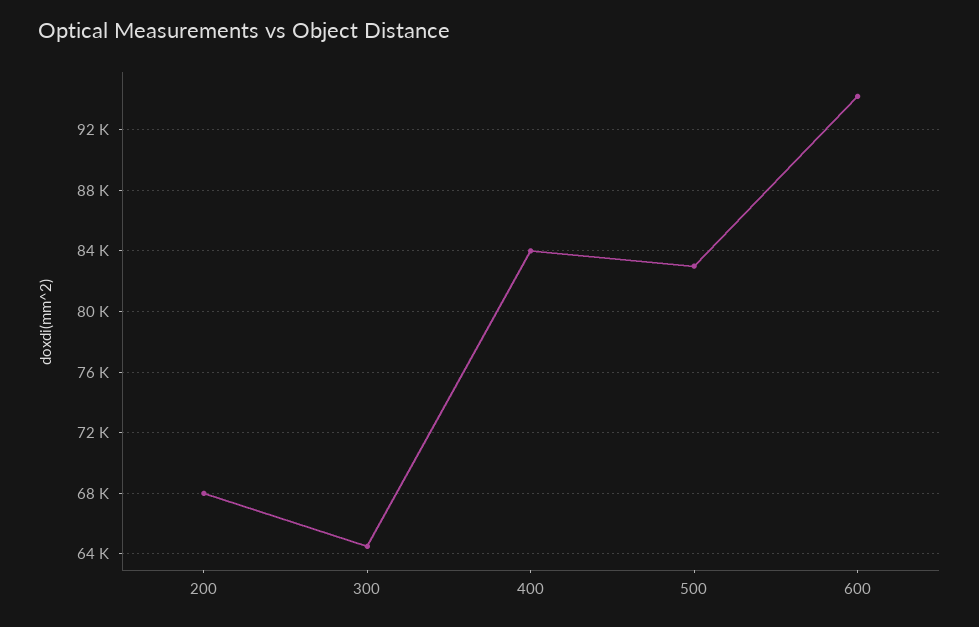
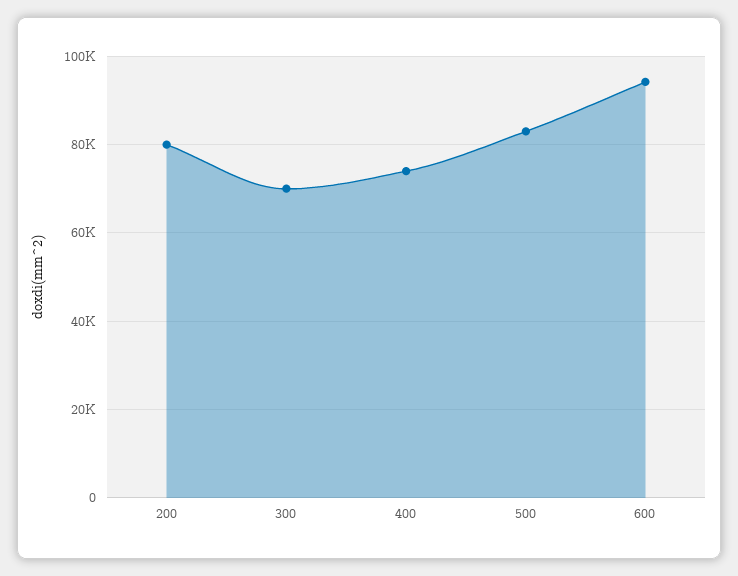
  {
-   "200": 68000,
+   "200": 80000,
-   "300": 64500,
+   "300": 70000,
-   "400": 84000,
+   "400": 74000,
    "500": 83000,
    "600": 94000
  }

